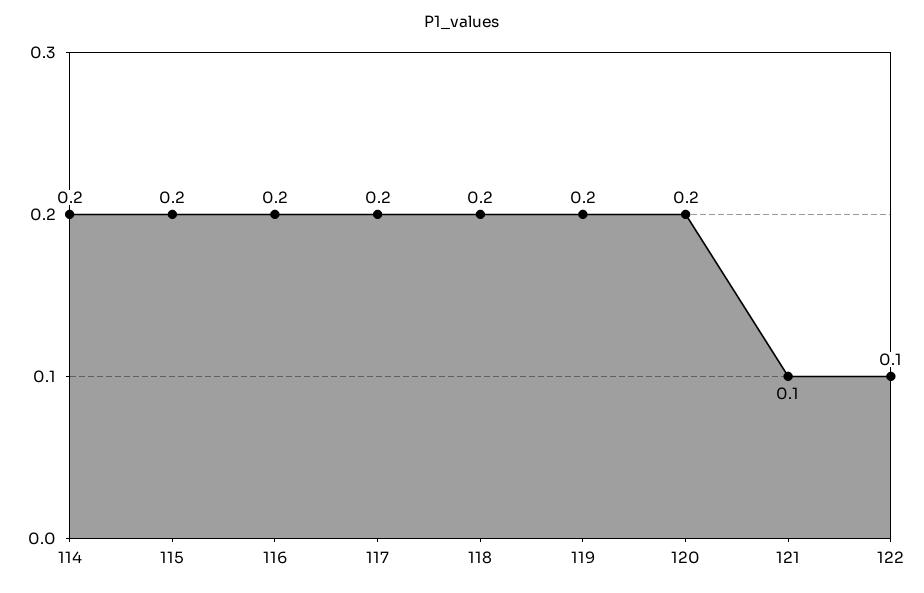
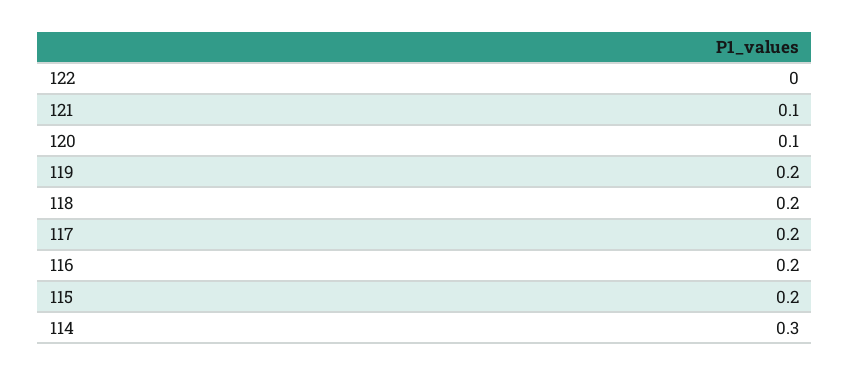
  {
-   "114": 0.2,
+   "114": 0.3,
    "115": 0.2,
    "116": 0.2,
    "117": 0.2,
    "118": 0.2,
    "119": 0.2,
-   "120": 0.2,
+   "120": 0.1,
    "121": 0.1,
-   "122": 0.1
+   "122": 0
  }

